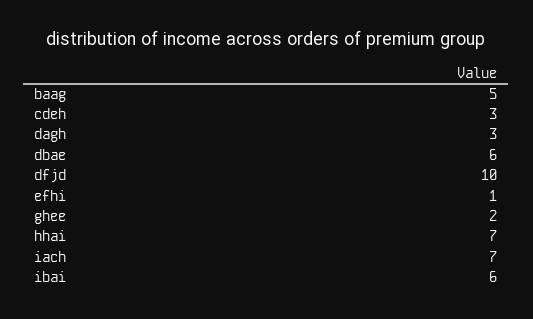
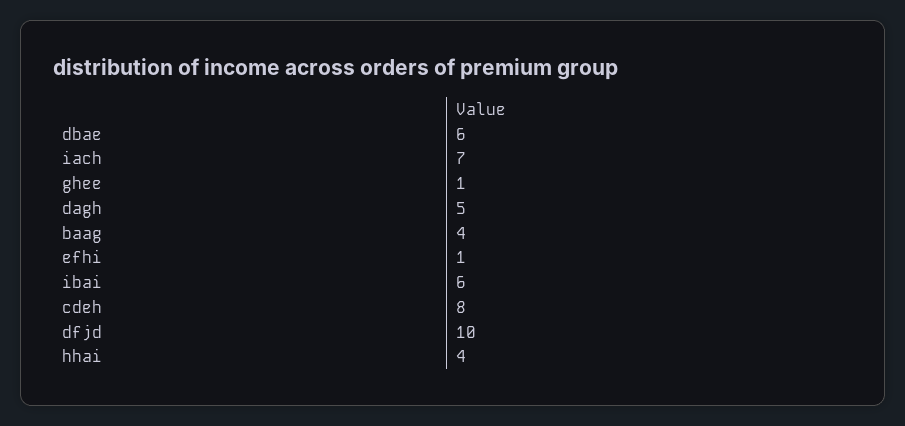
  {
-   "baag": 5,
+   "baag": 4,
-   "cdeh": 3,
+   "cdeh": 8,
-   "dagh": 3,
+   "dagh": 5,
    "dbae": 6,
    "dfjd": 10,
    "efhi": 1,
-   "ghee": 2,
+   "ghee": 1,
-   "hhai": 7,
+   "hhai": 4,
    "iach": 7,
    "ibai": 6
  }

